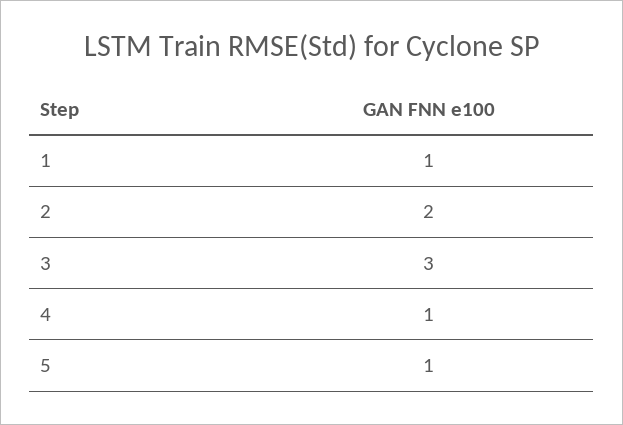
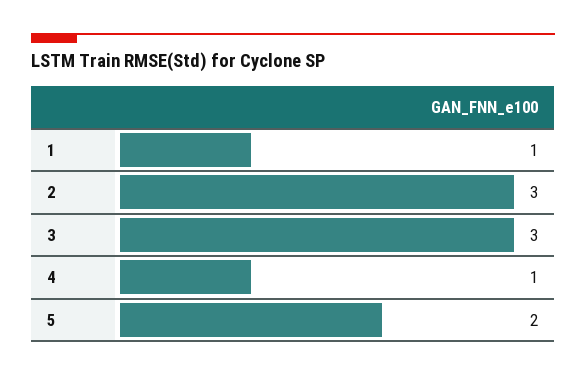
  {
    "1": 1,
-   "2": 2,
+   "2": 3,
    "3": 3,
    "4": 1,
-   "5": 1
+   "5": 2
  }

